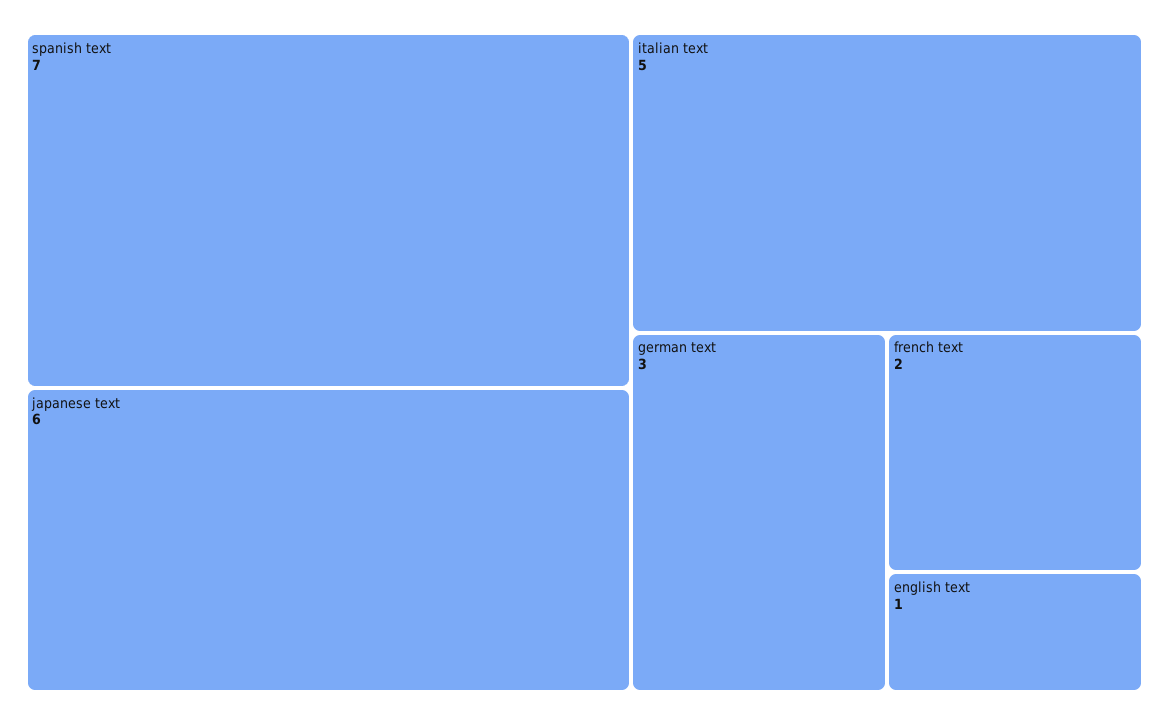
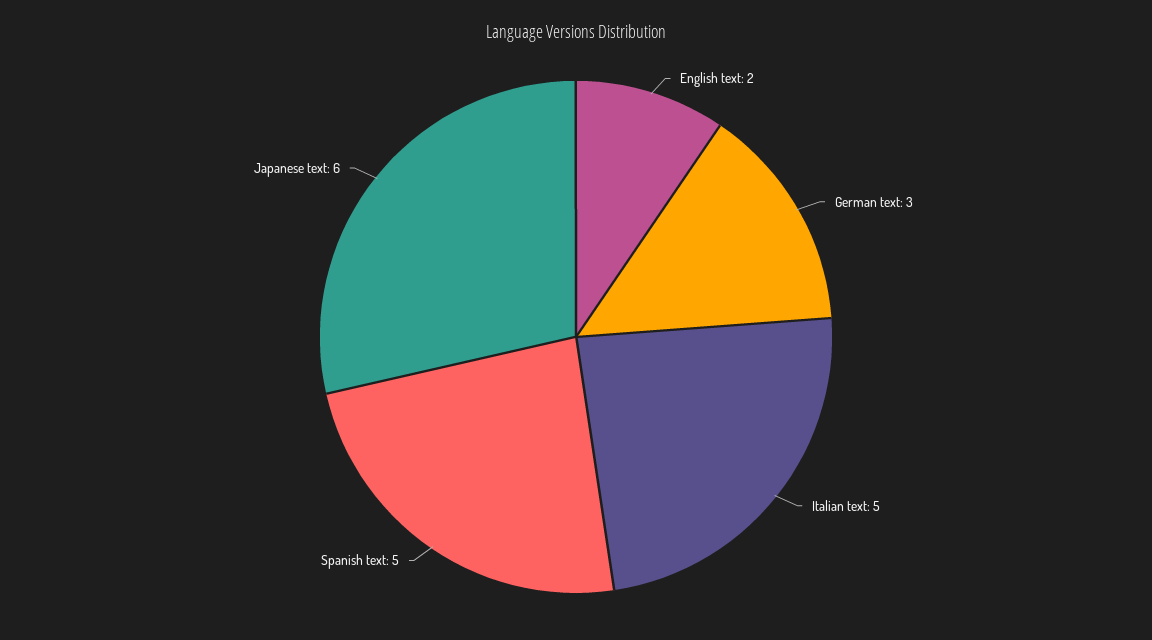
  {
-   "spanish text": 7,
+   "spanish text": 5,
    "japanese text": 6,
    "italian text": 5,
    "german text": 3,
-   "french text": 2,
-   "english text": 1
+   "english text": 2
  }

